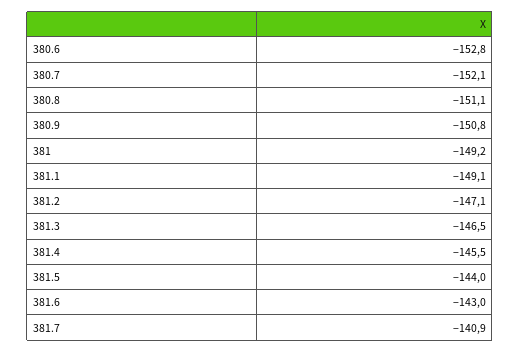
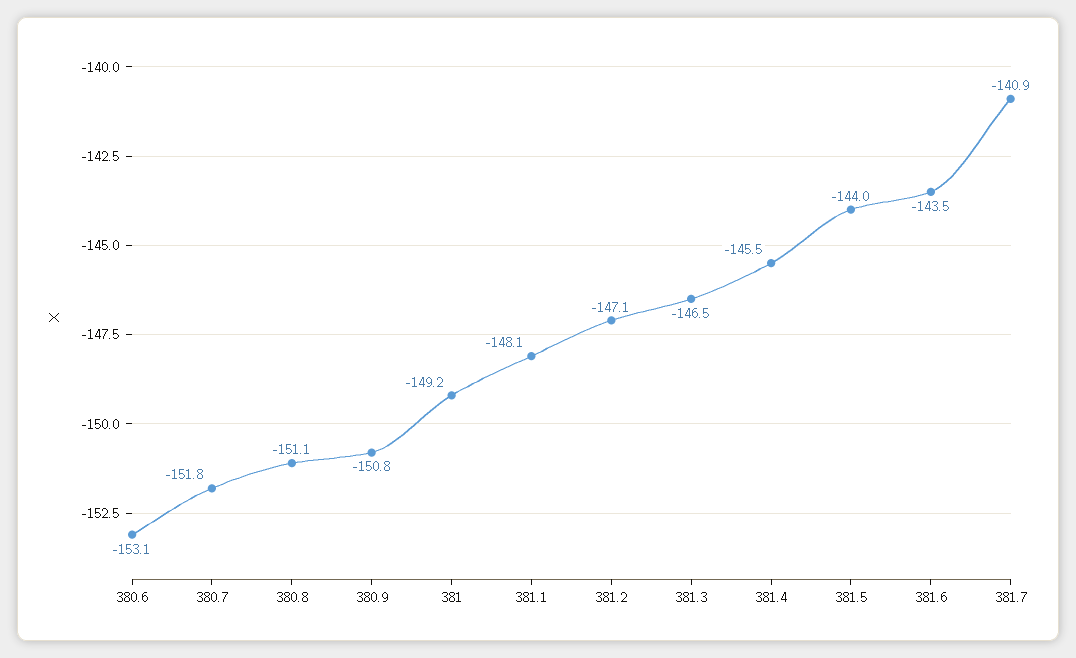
  {
-   "380.6": -152.8,
+   "380.6": -153.1,
-   "380.7": -152.1,
+   "380.7": -151.8,
    "380.8": -151.1,
    "380.9": -150.8,
    "381": -149.2,
-   "381.1": -149.1,
+   "381.1": -148.1,
    "381.2": -147.1,
    "381.3": -146.5,
    "381.4": -145.5,
    "381.5": -144,
-   "381.6": -143,
+   "381.6": -143.5,
    "381.7": -140.9
  }

